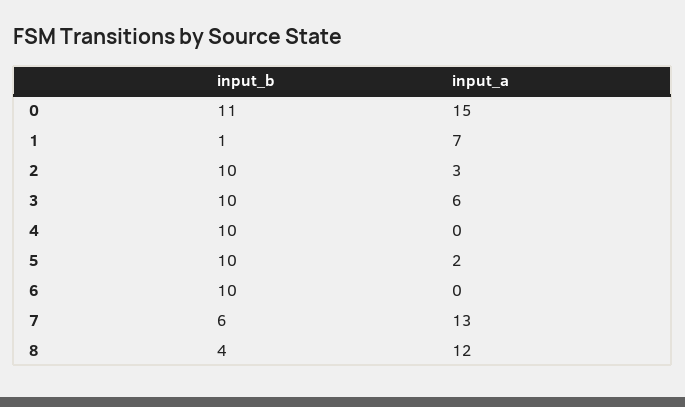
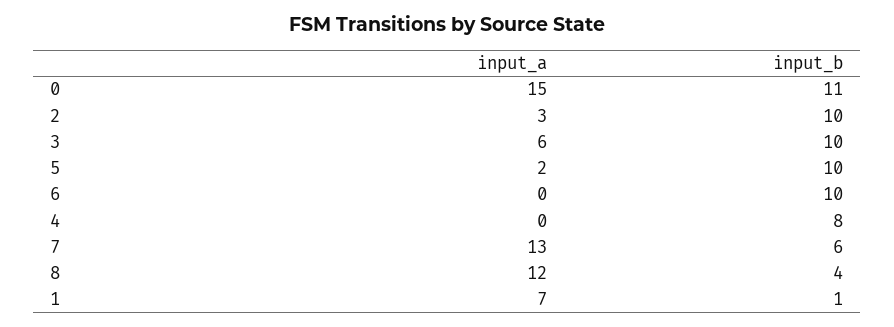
  {
    "input_b": {
      "0": 11,
      "1": 1,
      "2": 10,
      "3": 10,
-     "4": 10,
+     "4": 8,
      "5": 10,
      "6": 10,
      "7": 6,
      "8": 4
    },
    "input_a": {
      "0": 15,
      "1": 7,
      "2": 3,
      "3": 6,
      "4": 0,
      "5": 2,
      "6": 0,
      "7": 13,
      "8": 12
    }
  }

